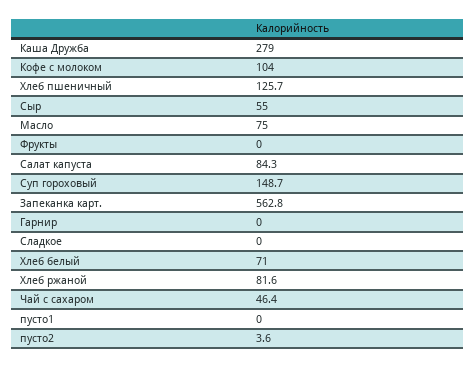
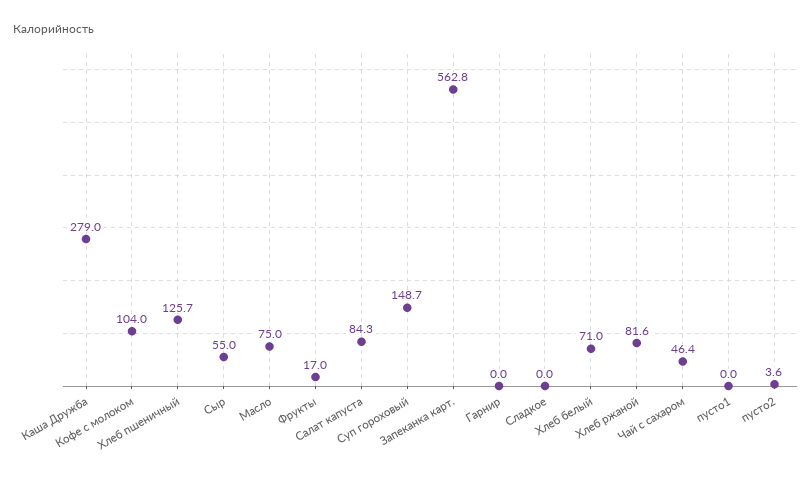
  {
    "Каша Дружба": 279,
    "Кофе с молоком": 104,
    "Хлеб пшеничный": 125.7,
    "Сыр": 55,
    "Масло": 75,
-   "Фрукты": 0,
+   "Фрукты": 17,
    "Салат капуста": 84.3,
    "Суп гороховый": 148.7,
    "Запеканка карт.": 562.8,
    "Гарнир": 0,
    "Сладкое": 0,
    "Хлеб белый": 71,
    "Хлеб ржаной": 81.6,
    "Чай с сахаром": 46.4,
    "пусто1": 0,
    "пусто2": 3.6
  }

